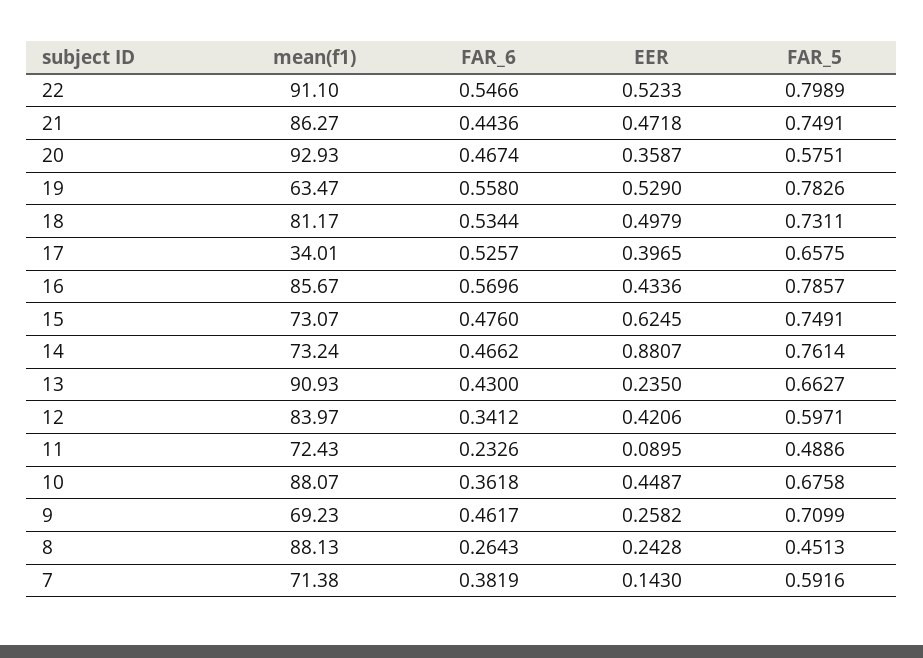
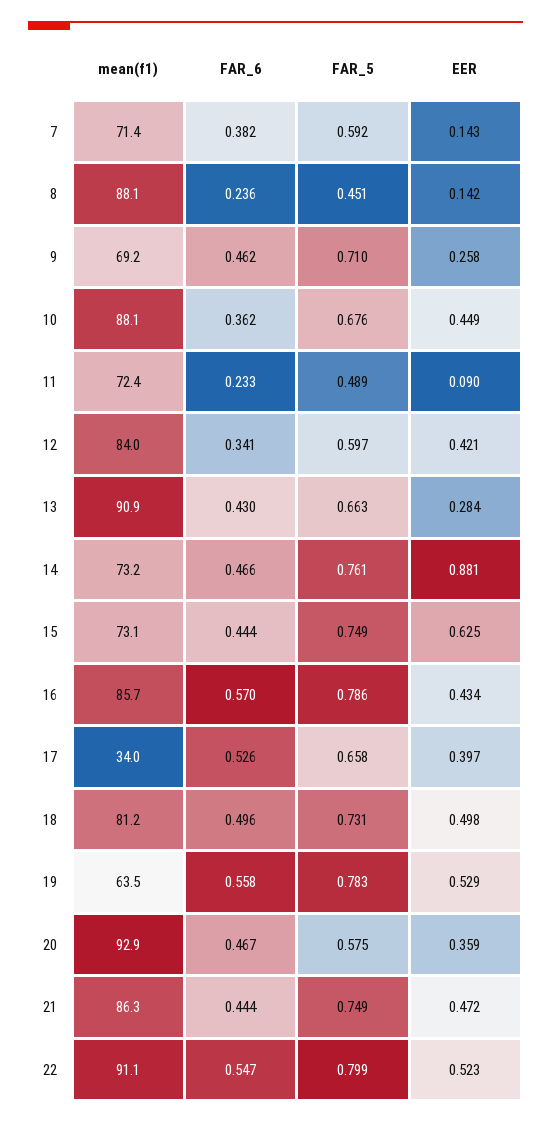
  {
    "mean(f1)": {
      "22": 91.1,
      "21": 86.27,
      "20": 92.93,
      "19": 63.47,
      "18": 81.17,
      "17": 34.01,
      "16": 85.67,
      "15": 73.07,
      "14": 73.24,
      "13": 90.93,
      "12": 83.97,
      "11": 72.43,
      "10": 88.07,
      "9": 69.23,
      "8": 88.13,
      "7": 71.38
    },
    "FAR_6": {
      "22": 0.5466,
      "21": 0.4436,
      "20": 0.4674,
      "19": 0.558,
-     "18": 0.5344,
+     "18": 0.496,
      "17": 0.5257,
      "16": 0.5696,
-     "15": 0.476,
+     "15": 0.444,
      "14": 0.4662,
      "13": 0.43,
      "12": 0.3412,
      "11": 0.2326,
      "10": 0.3618,
      "9": 0.4617,
-     "8": 0.2643,
+     "8": 0.236,
      "7": 0.3819
    },
    "EER": {
      "22": 0.5233,
      "21": 0.4718,
      "20": 0.3587,
      "19": 0.529,
      "18": 0.4979,
      "17": 0.3965,
      "16": 0.4336,
      "15": 0.6245,
      "14": 0.8807,
-     "13": 0.235,
+     "13": 0.284,
      "12": 0.4206,
      "11": 0.0895,
      "10": 0.4487,
      "9": 0.2582,
-     "8": 0.2428,
+     "8": 0.142,
      "7": 0.143
    },
    "FAR_5": {
      "22": 0.7989,
      "21": 0.7491,
      "20": 0.5751,
      "19": 0.7826,
      "18": 0.7311,
      "17": 0.6575,
      "16": 0.7857,
      "15": 0.7491,
      "14": 0.7614,
      "13": 0.6627,
      "12": 0.5971,
      "11": 0.4886,
      "10": 0.6758,
      "9": 0.7099,
      "8": 0.4513,
      "7": 0.5916
    }
  }

